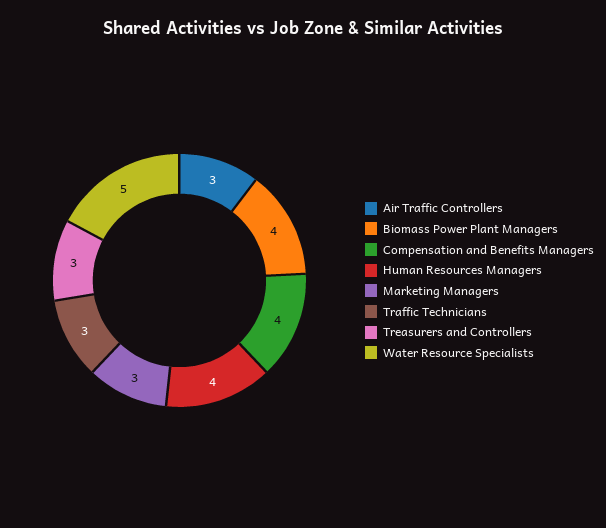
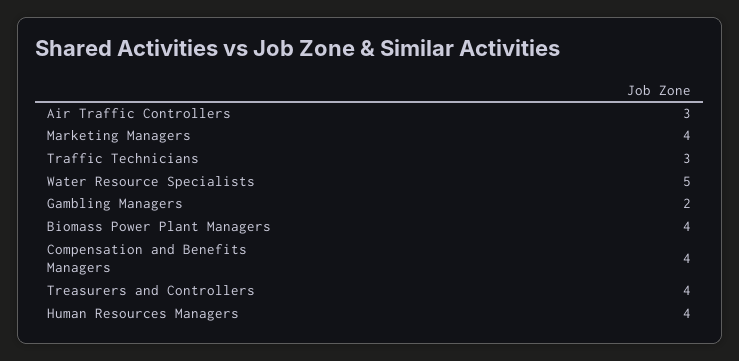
  {
    "Air Traffic Controllers": 3,
    "Biomass Power Plant Managers": 4,
    "Compensation and Benefits Managers": 4,
    "Human Resources Managers": 4,
-   "Marketing Managers": 3,
+   "Marketing Managers": 4,
    "Traffic Technicians": 3,
-   "Treasurers and Controllers": 3,
+   "Treasurers and Controllers": 4,
-   "Water Resource Specialists": 5
+   "Water Resource Specialists": 5,
+   "Gambling Managers": 2
  }

